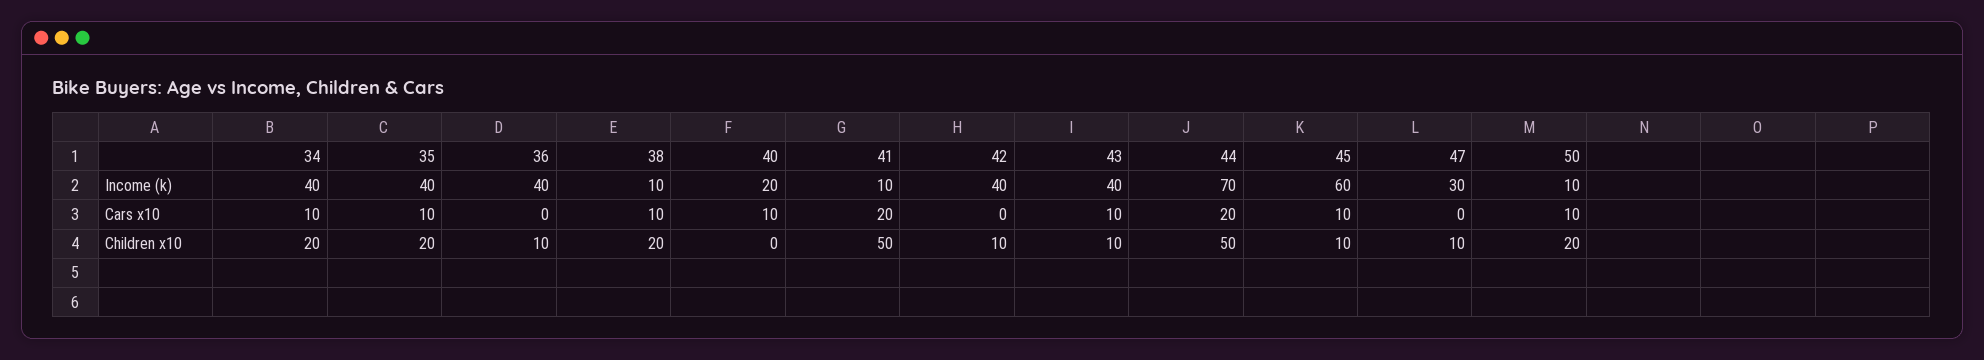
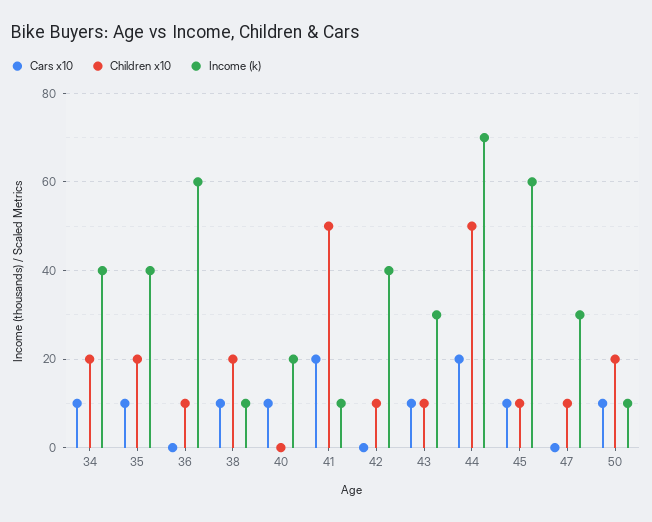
  {
    "Income (k)": {
      "34": 40,
      "35": 40,
-     "36": 40,
+     "36": 60,
      "38": 10,
      "40": 20,
      "41": 10,
      "42": 40,
-     "43": 40,
+     "43": 30,
      "44": 70,
      "45": 60,
      "47": 30,
      "50": 10
    },
    "Cars x10": {
      "34": 10,
      "35": 10,
      "36": 0,
      "38": 10,
      "40": 10,
      "41": 20,
      "42": 0,
      "43": 10,
      "44": 20,
      "45": 10,
      "47": 0,
      "50": 10
    },
    "Children x10": {
      "34": 20,
      "35": 20,
      "36": 10,
      "38": 20,
      "40": 0,
      "41": 50,
      "42": 10,
      "43": 10,
      "44": 50,
      "45": 10,
      "47": 10,
      "50": 20
    }
  }

